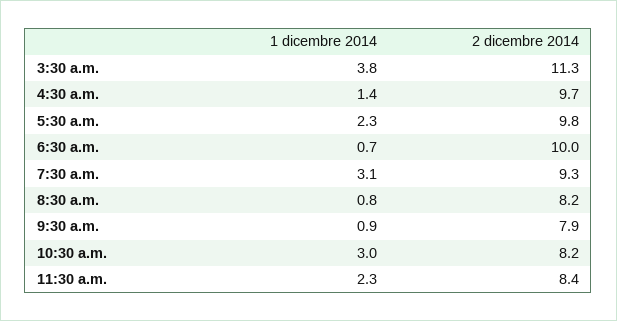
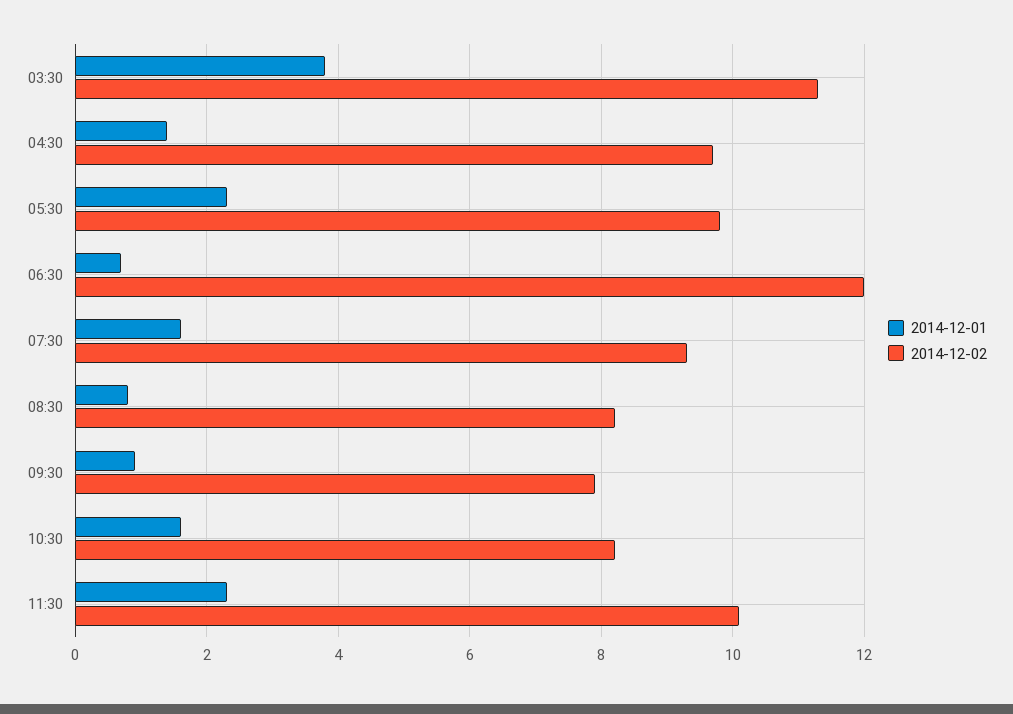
  {
    "1 dicembre 2014": {
      "3:30 a.m.": 3.8,
      "4:30 a.m.": 1.4,
      "5:30 a.m.": 2.3,
      "6:30 a.m.": 0.7,
-     "7:30 a.m.": 3.1,
+     "7:30 a.m.": 1.5,
      "8:30 a.m.": 0.8,
      "9:30 a.m.": 0.9,
-     "10:30 a.m.": 3,
+     "10:30 a.m.": 1.5,
      "11:30 a.m.": 2.3
    },
    "2 dicembre 2014": {
      "3:30 a.m.": 11.3,
      "4:30 a.m.": 9.7,
      "5:30 a.m.": 9.8,
-     "6:30 a.m.": 10,
+     "6:30 a.m.": 12,
      "7:30 a.m.": 9.3,
      "8:30 a.m.": 8.2,
      "9:30 a.m.": 7.9,
      "10:30 a.m.": 8.2,
-     "11:30 a.m.": 8.4
+     "11:30 a.m.": 10
    }
  }

